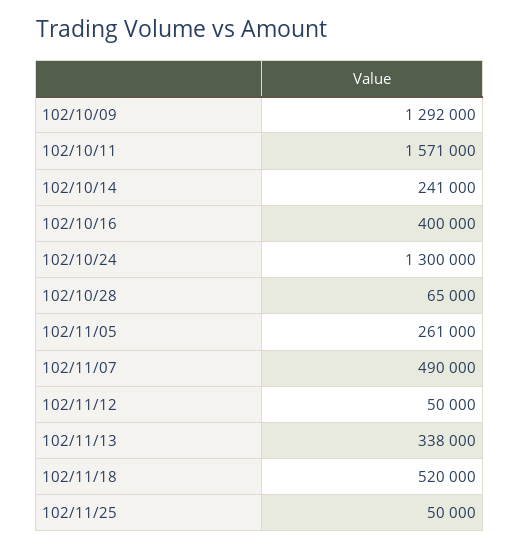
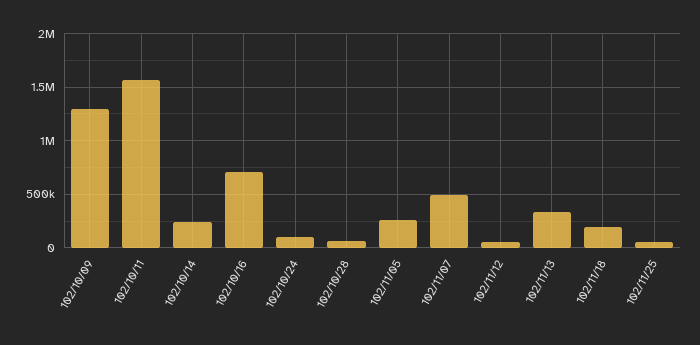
  {
    "102/10/09": 1292000,
    "102/10/11": 1571000,
    "102/10/14": 241000,
-   "102/10/16": 400000,
+   "102/10/16": 700000,
-   "102/10/24": 1300000,
+   "102/10/24": 100000,
    "102/10/28": 65000,
    "102/11/05": 261000,
    "102/11/07": 490000,
    "102/11/12": 50000,
    "102/11/13": 338000,
-   "102/11/18": 520000,
+   "102/11/18": 200000,
    "102/11/25": 50000
  }

